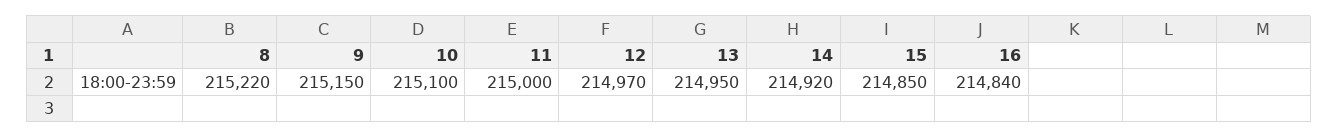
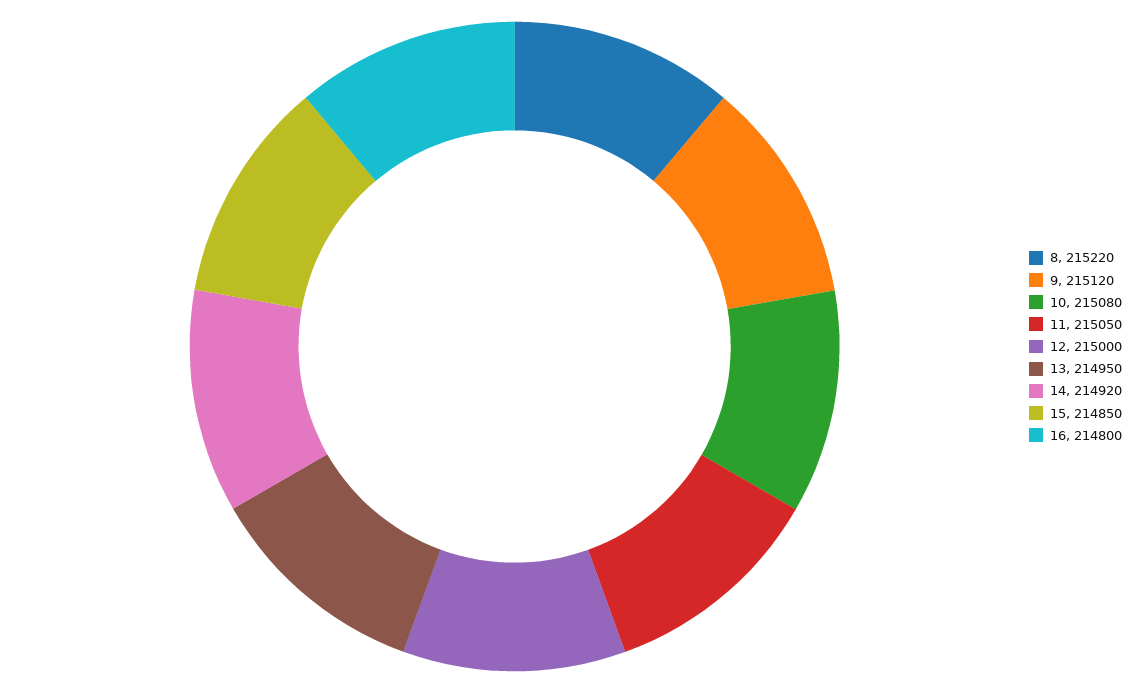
  {
    "8": 215220,
-   "9": 215150,
+   "9": 215120,
-   "10": 215100,
+   "10": 215080,
-   "11": 215000,
+   "11": 215050,
-   "12": 214970,
+   "12": 215000,
    "13": 214950,
    "14": 214920,
    "15": 214850,
-   "16": 214840
+   "16": 214800
  }

